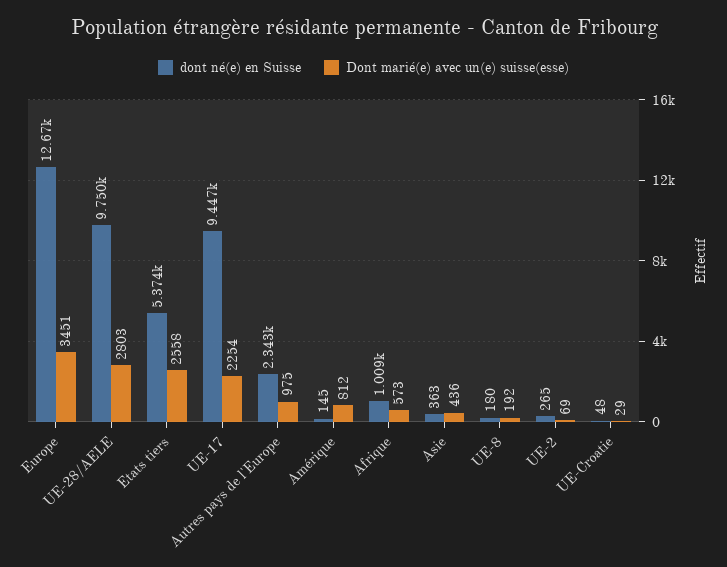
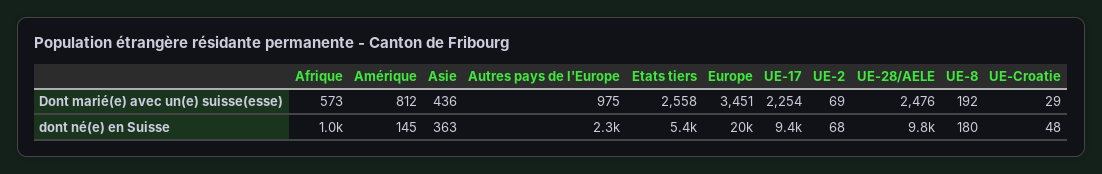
  {
    "dont né(e) en Suisse": {
-     "Europe": 12670,
+     "Europe": 20000,
      "UE-28/AELE": 9750,
      "Etats tiers": 5374,
      "UE-17": 9447,
      "Autres pays de l'Europe": 2343,
      "Amérique": 145,
      "Afrique": 1009,
      "Asie": 363,
      "UE-8": 180,
-     "UE-2": 265,
+     "UE-2": 68,
      "UE-Croatie": 48
    },
    "Dont marié(e) avec un(e) suisse(esse)": {
      "Europe": 3451,
-     "UE-28/AELE": 2803,
+     "UE-28/AELE": 2476,
      "Etats tiers": 2558,
      "UE-17": 2254,
      "Autres pays de l'Europe": 975,
      "Amérique": 812,
      "Afrique": 573,
      "Asie": 436,
      "UE-8": 192,
      "UE-2": 69,
      "UE-Croatie": 29
    }
  }

